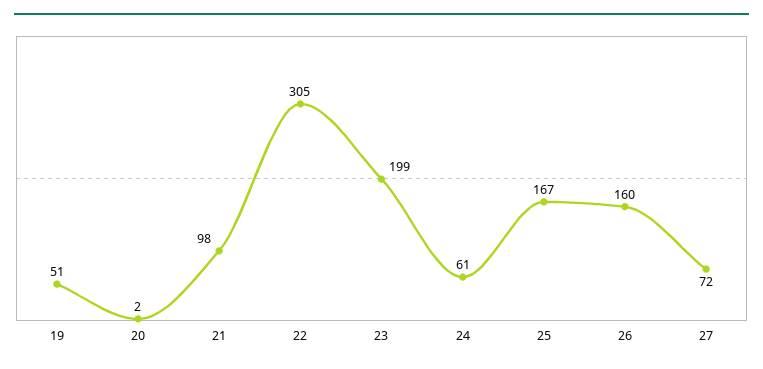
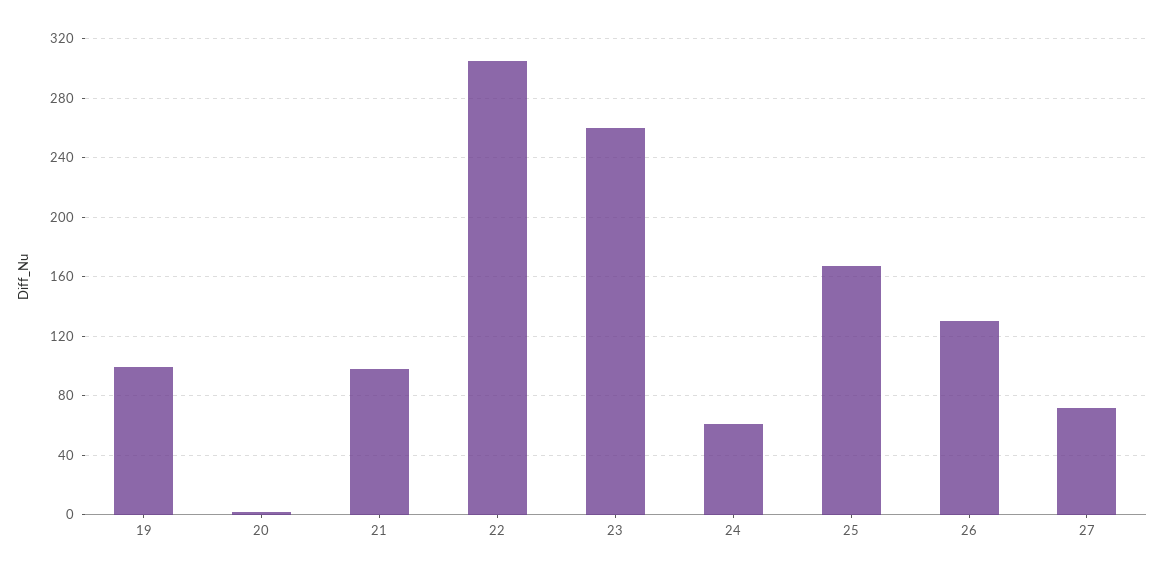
  {
-   "19": 51,
+   "19": 100,
    "20": 2,
    "21": 98,
    "22": 305,
-   "23": 199,
+   "23": 260,
    "24": 61,
    "25": 167,
-   "26": 160,
+   "26": 130,
    "27": 72
  }

